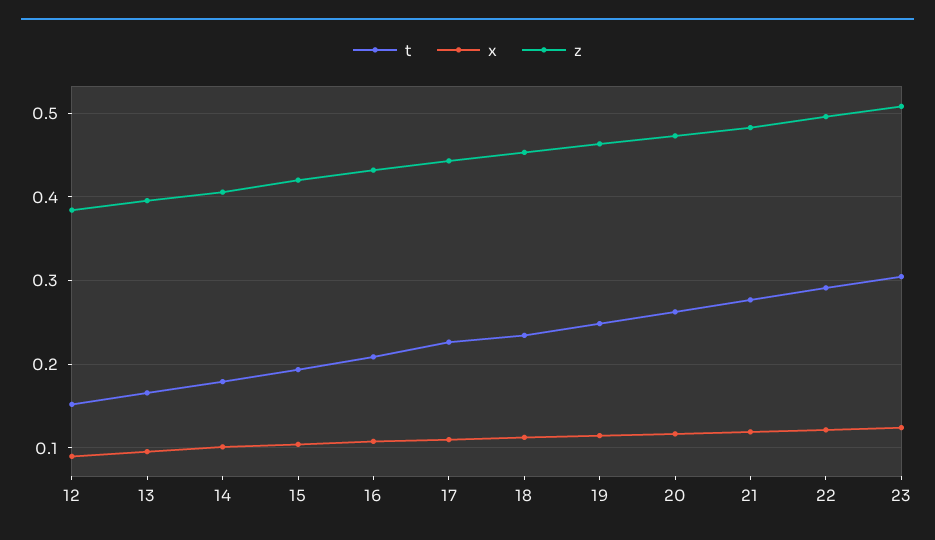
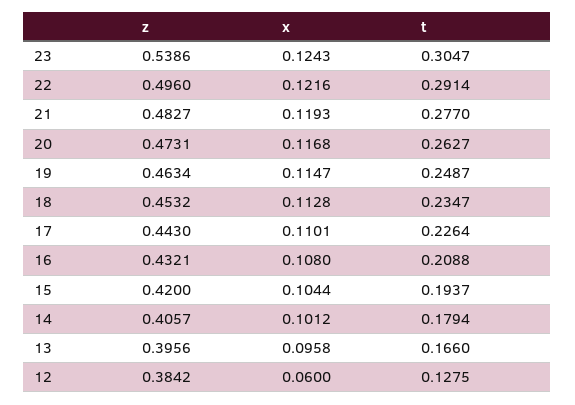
  {
    "t": {
-     "12": 0.15,
+     "12": 0.1275,
      "13": 0.166,
      "14": 0.1794,
      "15": 0.1937,
      "16": 0.2088,
      "17": 0.2264,
      "18": 0.2347,
      "19": 0.2487,
      "20": 0.2627,
      "21": 0.277,
      "22": 0.2914,
      "23": 0.3047
    },
    "x": {
-     "12": 0.09,
+     "12": 0.06,
      "13": 0.0958,
      "14": 0.1012,
      "15": 0.1044,
      "16": 0.108,
      "17": 0.1101,
      "18": 0.1128,
      "19": 0.1147,
      "20": 0.1168,
      "21": 0.1193,
      "22": 0.1216,
      "23": 0.1243
    },
    "z": {
      "12": 0.3842,
      "13": 0.3956,
      "14": 0.4057,
      "15": 0.42,
      "16": 0.4321,
      "17": 0.443,
      "18": 0.4532,
      "19": 0.4634,
      "20": 0.4731,
      "21": 0.4827,
      "22": 0.496,
-     "23": 0.51
+     "23": 0.5386
    }
  }

